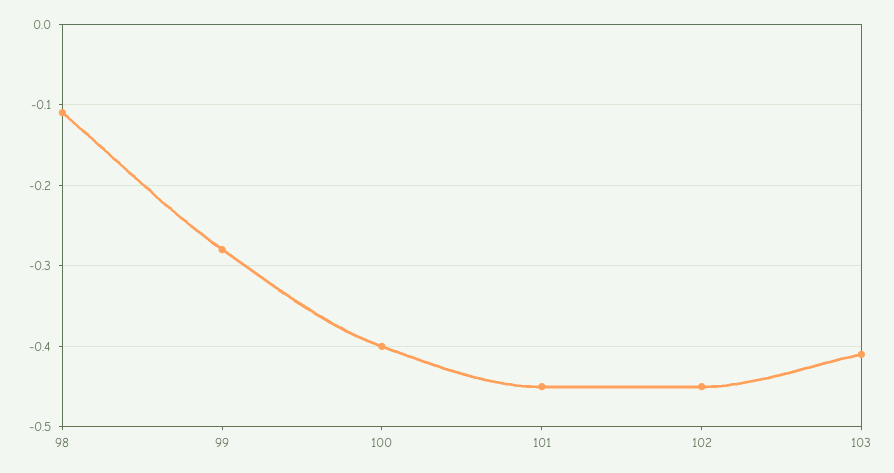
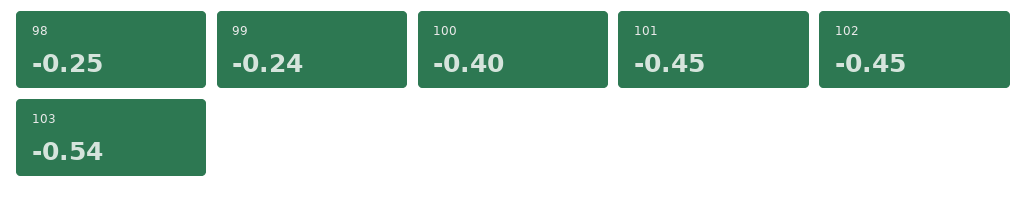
  {
-   "98": -0.11,
+   "98": -0.25,
-   "99": -0.28,
+   "99": -0.24,
    "100": -0.4,
    "101": -0.45,
    "102": -0.45,
-   "103": -0.41
+   "103": -0.54
  }

